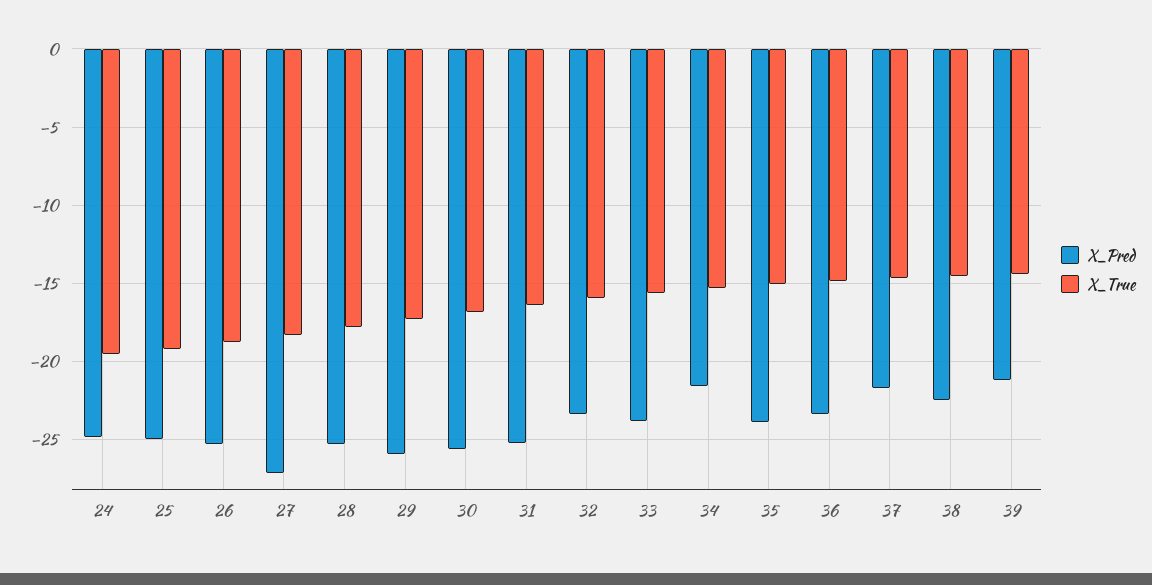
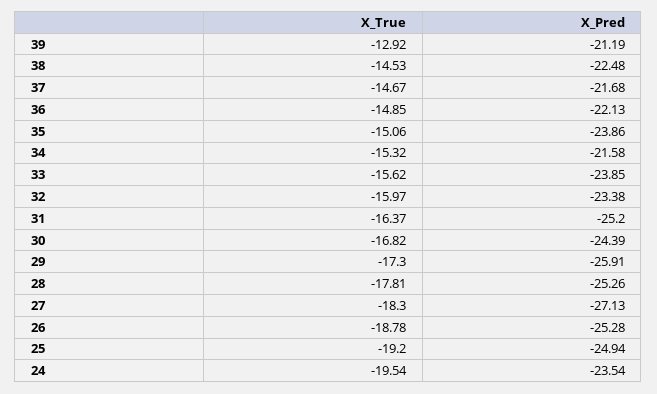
  {
    "X_Pred": {
-     "24": -25,
+     "24": -23.54,
      "25": -24.94,
      "26": -25.28,
      "27": -27.13,
      "28": -25.26,
      "29": -25.91,
-     "30": -25.5,
+     "30": -24.39,
      "31": -25.2,
      "32": -23.38,
      "33": -23.85,
      "34": -21.58,
      "35": -23.86,
-     "36": -23.5,
+     "36": -22.13,
      "37": -21.68,
      "38": -22.48,
      "39": -21.19
    },
    "X_True": {
      "24": -19.54,
      "25": -19.2,
      "26": -18.78,
      "27": -18.3,
      "28": -17.81,
      "29": -17.3,
      "30": -16.82,
      "31": -16.37,
      "32": -15.97,
      "33": -15.62,
      "34": -15.32,
      "35": -15.06,
      "36": -14.85,
      "37": -14.67,
      "38": -14.53,
-     "39": -14.5
+     "39": -12.92
    }
  }

